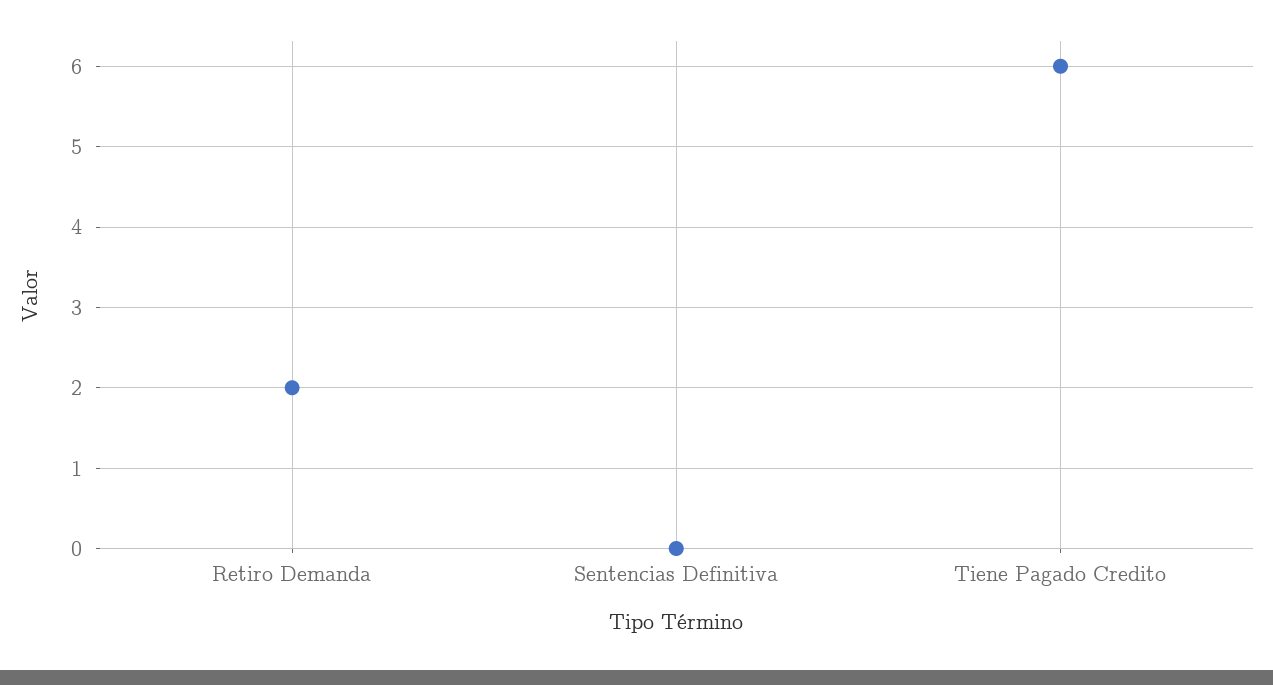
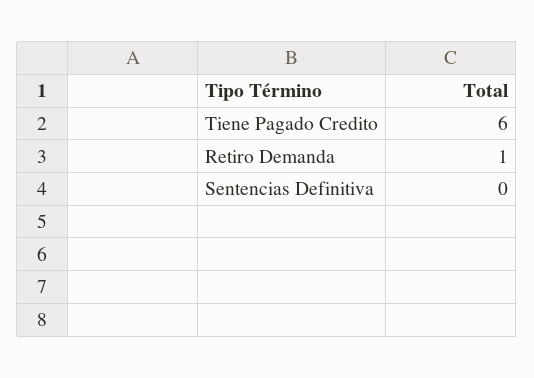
  {
-   "Retiro Demanda": 2,
+   "Retiro Demanda": 1,
    "Sentencias Definitiva": 0,
    "Tiene Pagado Credito": 6
  }

